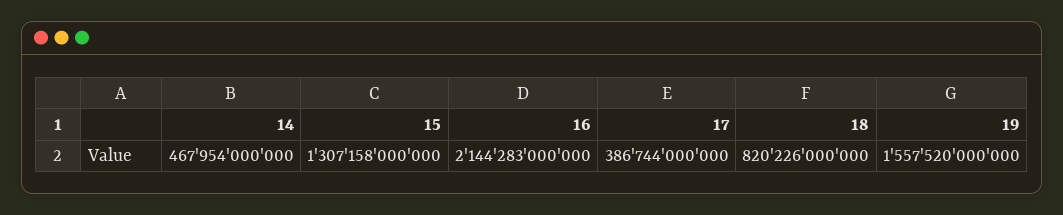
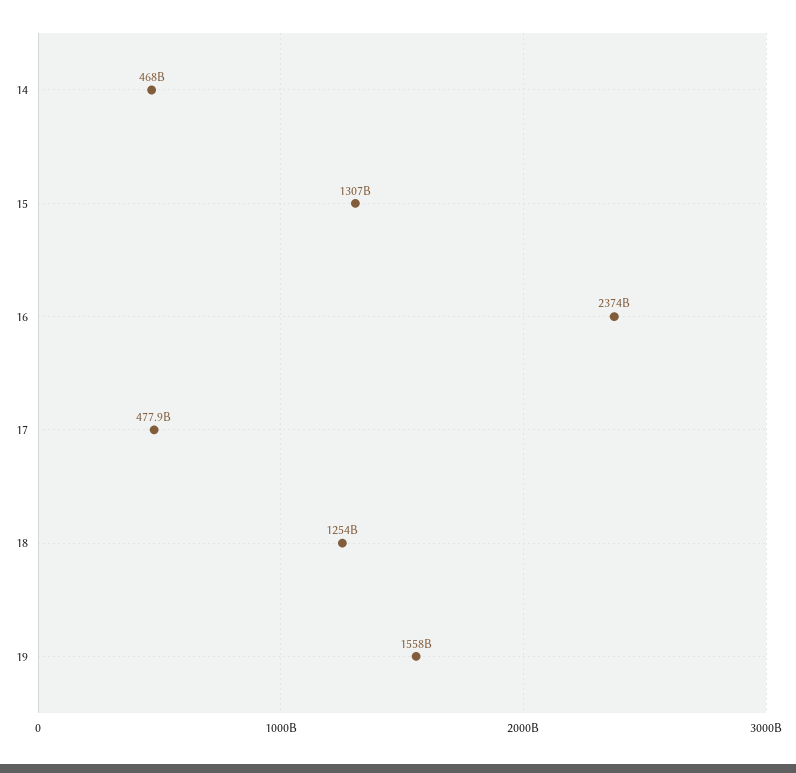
  {
    "14": 467954000000,
    "15": 1307158000000,
-   "16": 2144283000000,
+   "16": 2374000000000,
-   "17": 386744000000,
+   "17": 477900000000,
-   "18": 820226000000,
+   "18": 1254000000000,
    "19": 1557520000000
  }

